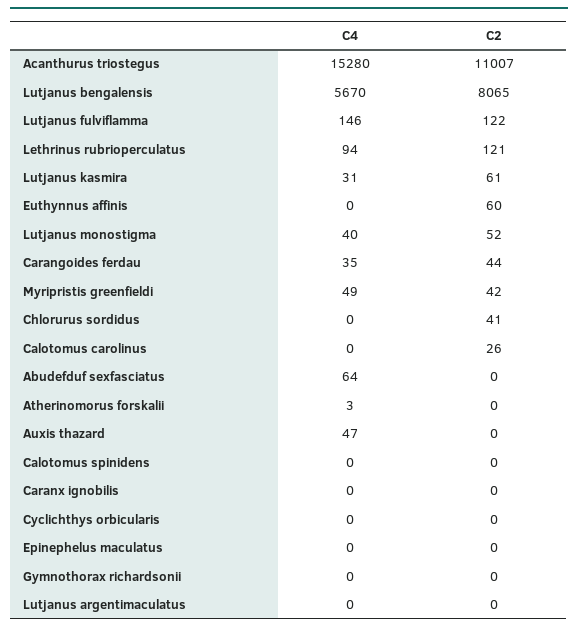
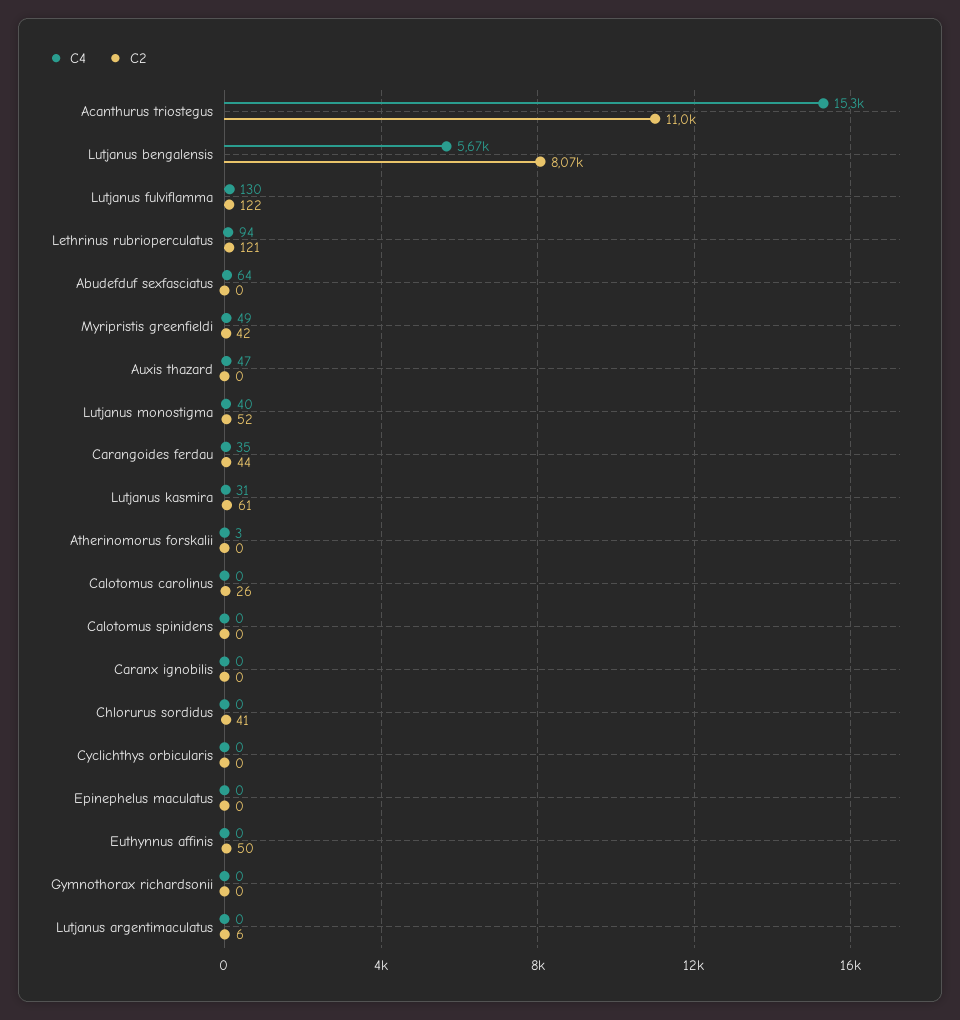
  {
    "C4": {
      "Acanthurus triostegus": 15280,
      "Lutjanus bengalensis": 5670,
-     "Lutjanus fulviflamma": 146,
+     "Lutjanus fulviflamma": 130,
      "Lethrinus rubrioperculatus": 94,
      "Lutjanus kasmira": 31,
      "Euthynnus affinis": 0,
      "Lutjanus monostigma": 40,
      "Carangoides ferdau": 35,
      "Myripristis greenfieldi": 49,
      "Chlorurus sordidus": 0,
      "Calotomus carolinus": 0,
      "Abudefduf sexfasciatus": 64,
      "Atherinomorus forskalii": 3,
      "Auxis thazard": 47,
      "Calotomus spinidens": 0,
      "Caranx ignobilis": 0,
      "Cyclichthys orbicularis": 0,
      "Epinephelus maculatus": 0,
      "Gymnothorax richardsonii": 0,
      "Lutjanus argentimaculatus": 0
    },
    "C2": {
      "Acanthurus triostegus": 11007,
      "Lutjanus bengalensis": 8065,
      "Lutjanus fulviflamma": 122,
      "Lethrinus rubrioperculatus": 121,
      "Lutjanus kasmira": 61,
-     "Euthynnus affinis": 60,
+     "Euthynnus affinis": 50,
      "Lutjanus monostigma": 52,
      "Carangoides ferdau": 44,
      "Myripristis greenfieldi": 42,
      "Chlorurus sordidus": 41,
      "Calotomus carolinus": 26,
      "Abudefduf sexfasciatus": 0,
      "Atherinomorus forskalii": 0,
      "Auxis thazard": 0,
      "Calotomus spinidens": 0,
      "Caranx ignobilis": 0,
      "Cyclichthys orbicularis": 0,
      "Epinephelus maculatus": 0,
      "Gymnothorax richardsonii": 0,
-     "Lutjanus argentimaculatus": 0
+     "Lutjanus argentimaculatus": 6
    }
  }

